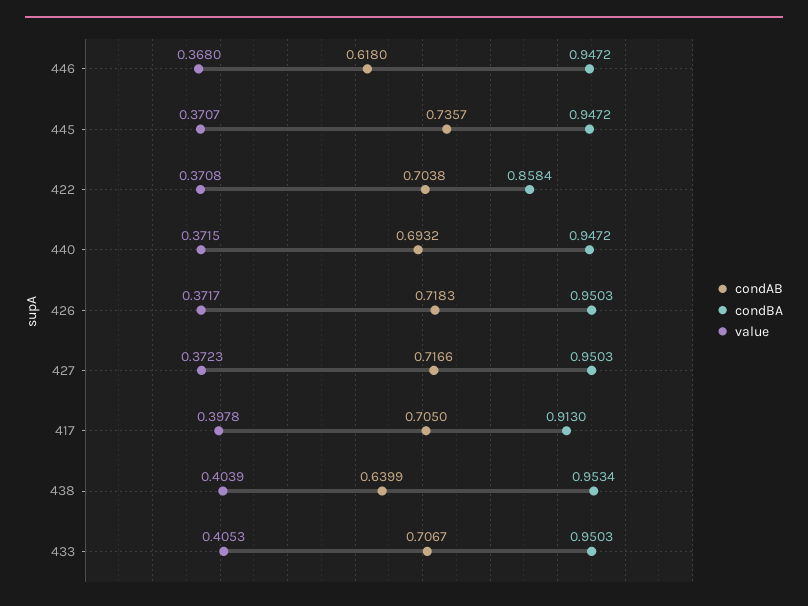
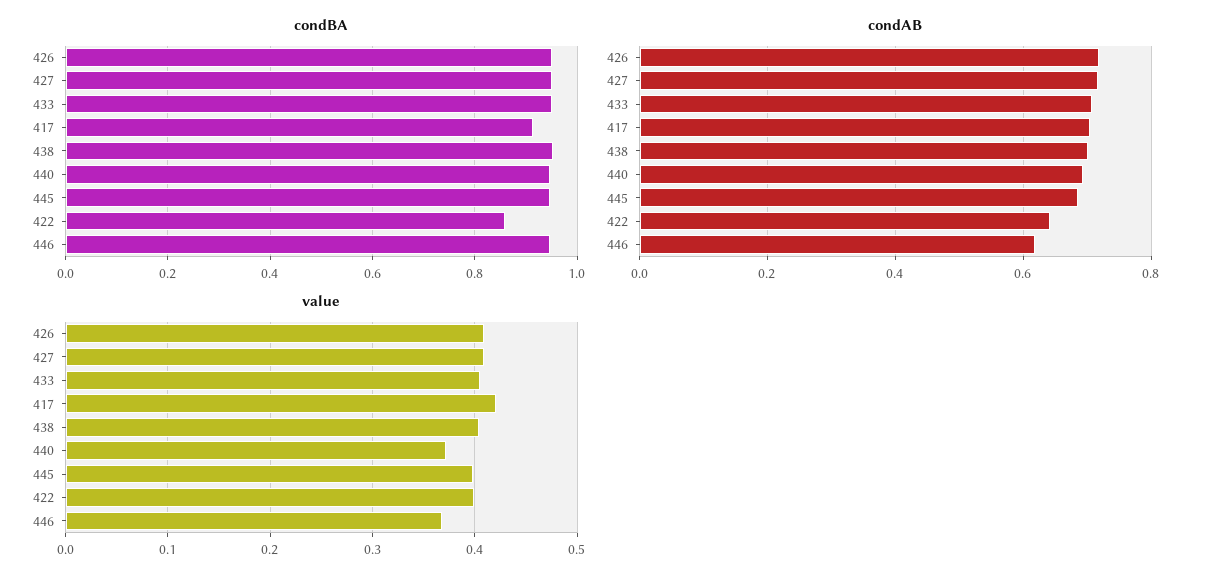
  {
    "condAB": {
      "446": 0.618,
-     "445": 0.7357,
+     "445": 0.68,
-     "422": 0.7038,
+     "422": 0.64,
      "440": 0.6932,
      "426": 0.7183,
      "427": 0.7166,
      "417": 0.705,
-     "438": 0.6399,
+     "438": 0.7,
      "433": 0.7067
    },
    "condBA": {
      "446": 0.9472,
      "445": 0.9472,
      "422": 0.8584,
      "440": 0.9472,
      "426": 0.9503,
      "427": 0.9503,
      "417": 0.913,
      "438": 0.9534,
      "433": 0.9503
    },
    "value": {
      "446": 0.368,
-     "445": 0.3707,
+     "445": 0.4,
-     "422": 0.3708,
+     "422": 0.4,
      "440": 0.3715,
-     "426": 0.3717,
+     "426": 0.41,
-     "427": 0.3723,
+     "427": 0.41,
-     "417": 0.3978,
+     "417": 0.42,
      "438": 0.4039,
      "433": 0.4053
    }
  }

